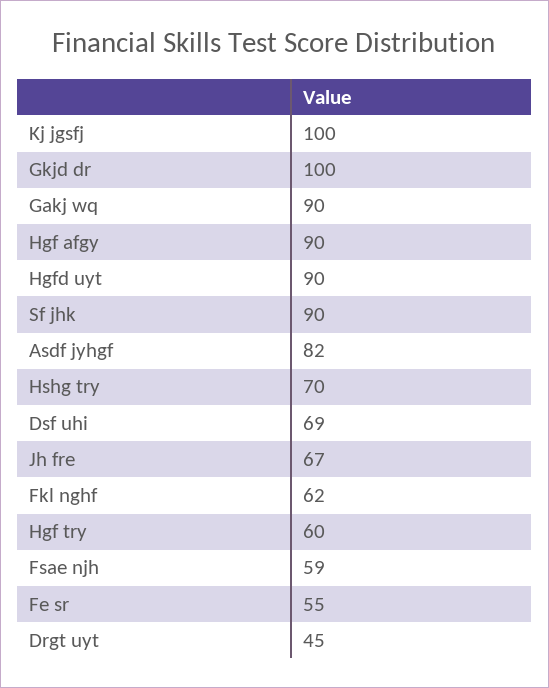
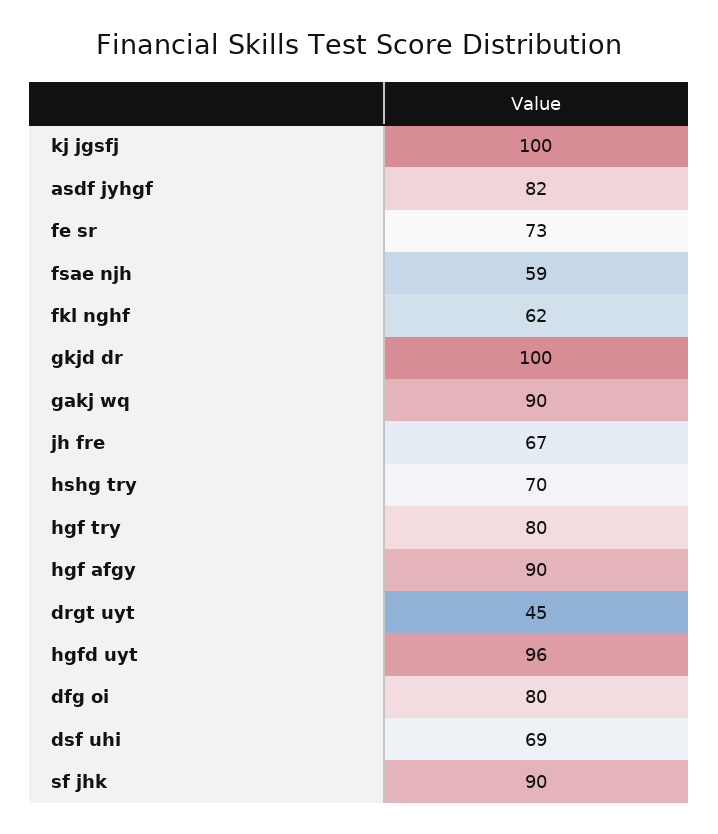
  {
    "Kj jgsfj": 100,
    "Gkjd dr": 100,
    "Gakj wq": 90,
    "Hgf afgy": 90,
-   "Hgfd uyt": 90,
+   "Hgfd uyt": 96,
    "Sf jhk": 90,
    "Asdf jyhgf": 82,
    "Hshg try": 70,
    "Dsf uhi": 69,
    "Jh fre": 67,
    "Fkl nghf": 62,
-   "Hgf try": 60,
+   "Hgf try": 80,
    "Fsae njh": 59,
-   "Fe sr": 55,
+   "Fe sr": 73,
-   "Drgt uyt": 45
+   "Drgt uyt": 45,
+   "dfg oi": 80
  }

